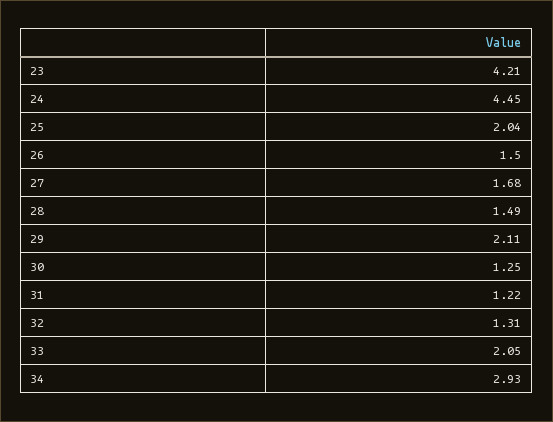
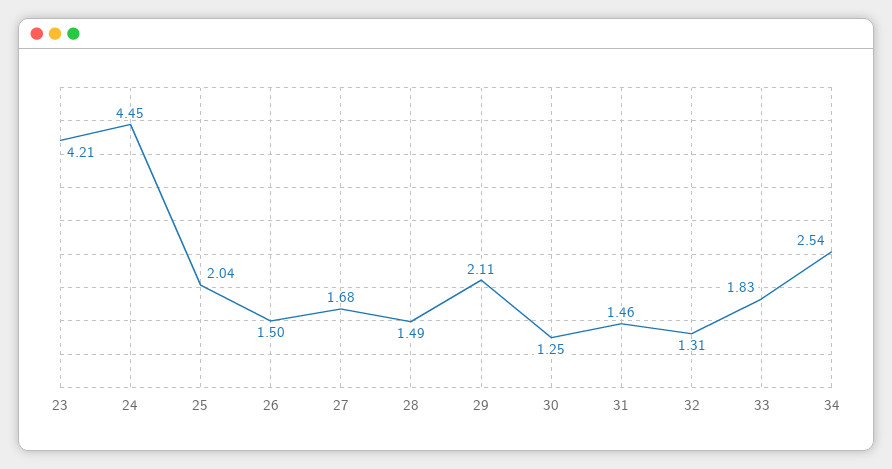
  {
    "23": 4.21,
    "24": 4.45,
    "25": 2.04,
    "26": 1.5,
    "27": 1.68,
    "28": 1.49,
    "29": 2.11,
    "30": 1.25,
-   "31": 1.22,
+   "31": 1.46,
    "32": 1.31,
-   "33": 2.05,
+   "33": 1.83,
-   "34": 2.93
+   "34": 2.54
  }

